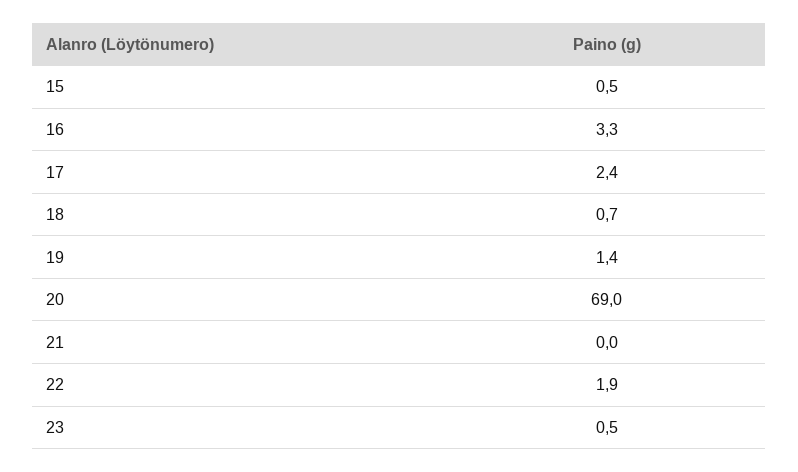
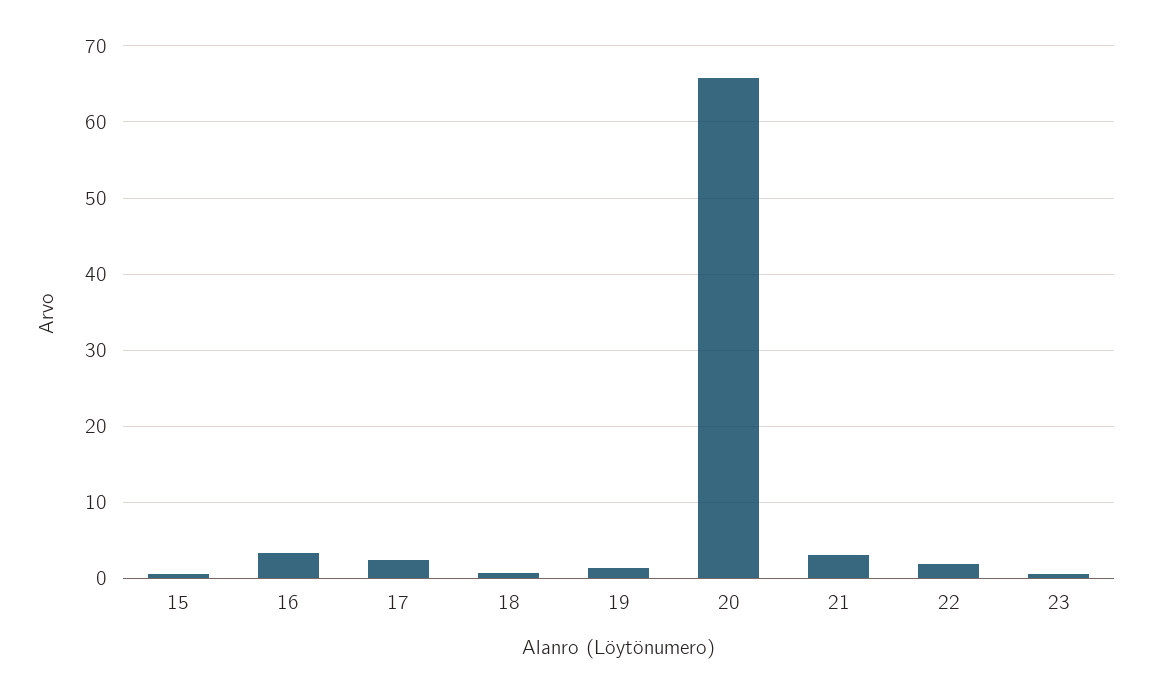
  {
    "15": 0.5,
    "16": 3.3,
    "17": 2.4,
    "18": 0.7,
    "19": 1.4,
-   "20": 69,
+   "20": 66,
-   "21": 0,
+   "21": 3,
    "22": 1.9,
    "23": 0.5
  }

